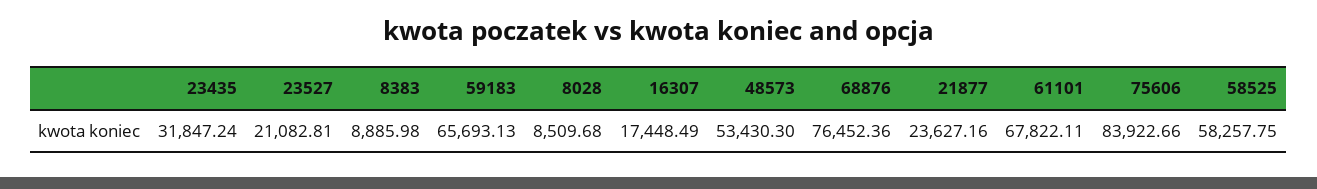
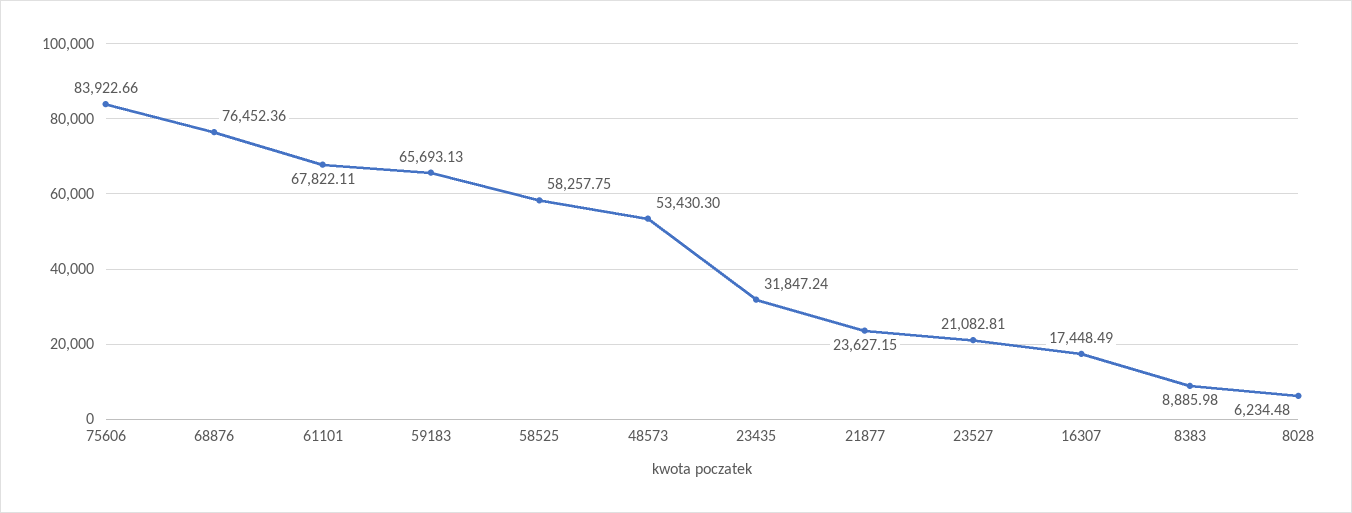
  {
    "23435": 31847.24,
    "23527": 21082.81,
    "8383": 8885.98,
    "59183": 65693.13,
-   "8028": 8509.68,
+   "8028": 6234.48,
    "16307": 17448.49,
    "48573": 53430.3,
    "68876": 76452.36,
-   "21877": 23627.16,
+   "21877": 23627.15,
    "61101": 67822.11,
    "75606": 83922.66,
    "58525": 58257.75
  }

